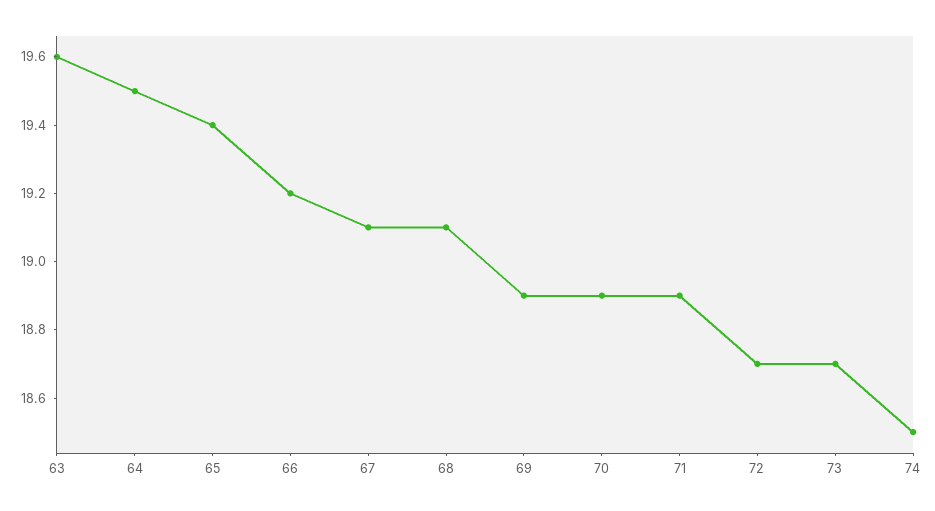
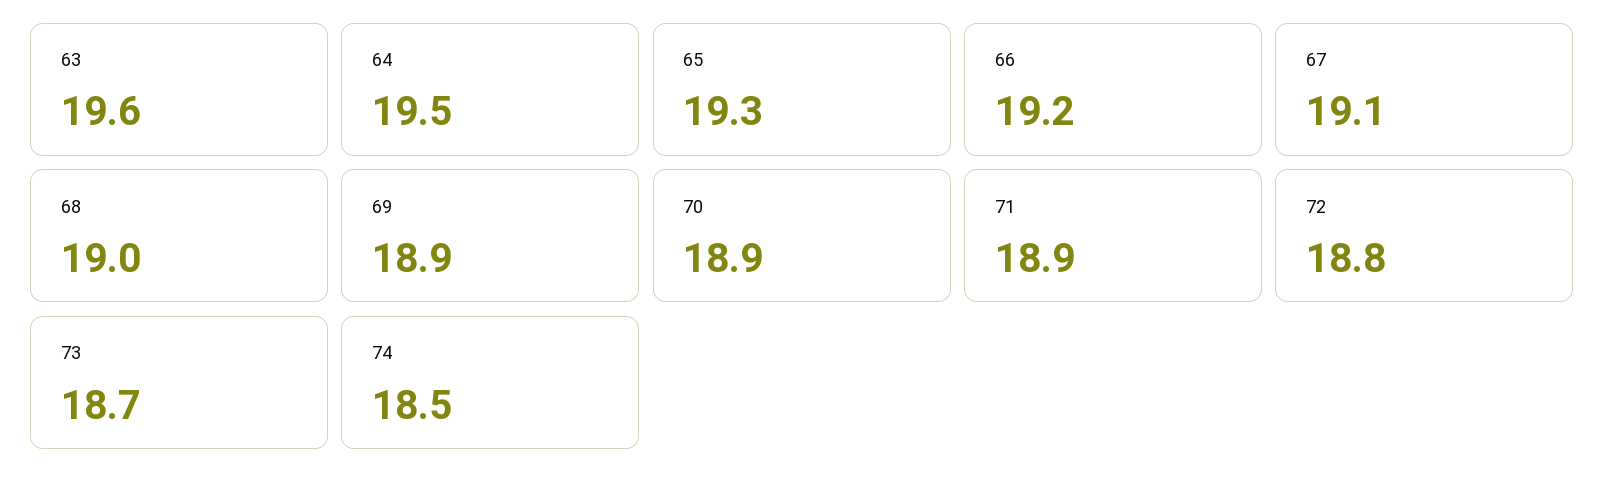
  {
    "63": 19.6,
    "64": 19.5,
-   "65": 19.4,
+   "65": 19.3,
    "66": 19.2,
    "67": 19.1,
-   "68": 19.1,
+   "68": 19,
    "69": 18.9,
    "70": 18.9,
    "71": 18.9,
-   "72": 18.7,
+   "72": 18.8,
    "73": 18.7,
    "74": 18.5
  }

